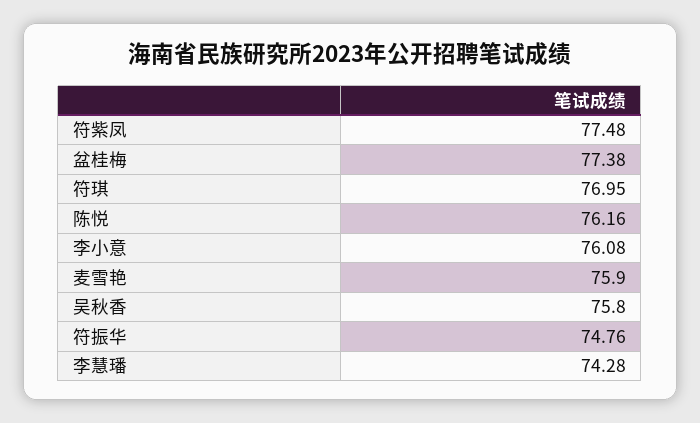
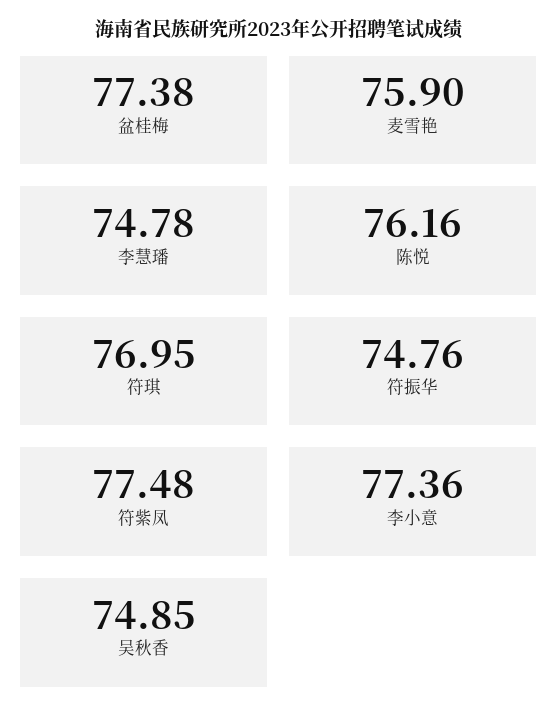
  {
    "符紫凤": 77.48,
    "盆桂梅": 77.38,
    "符琪": 76.95,
    "陈悦": 76.16,
-   "李小意": 76.08,
+   "李小意": 77.36,
    "麦雪艳": 75.9,
-   "吴秋香": 75.8,
+   "吴秋香": 74.85,
    "符振华": 74.76,
-   "李慧璠": 74.28
+   "李慧璠": 74.78
  }

